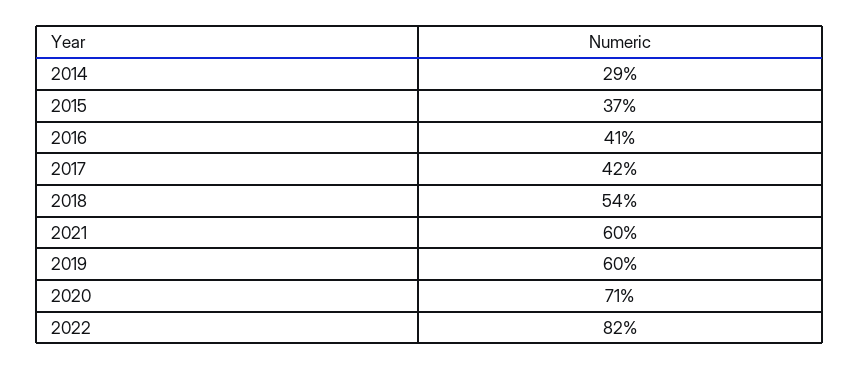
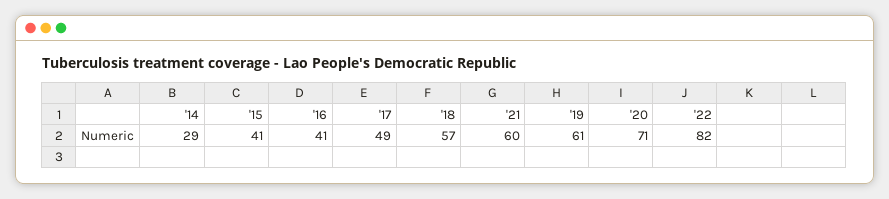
  {
    "2014": 29,
-   "2015": 37,
+   "2015": 41,
    "2016": 41,
-   "2017": 42,
+   "2017": 49,
-   "2018": 54,
+   "2018": 57,
    "2021": 60,
-   "2019": 60,
+   "2019": 61,
    "2020": 71,
    "2022": 82
  }

